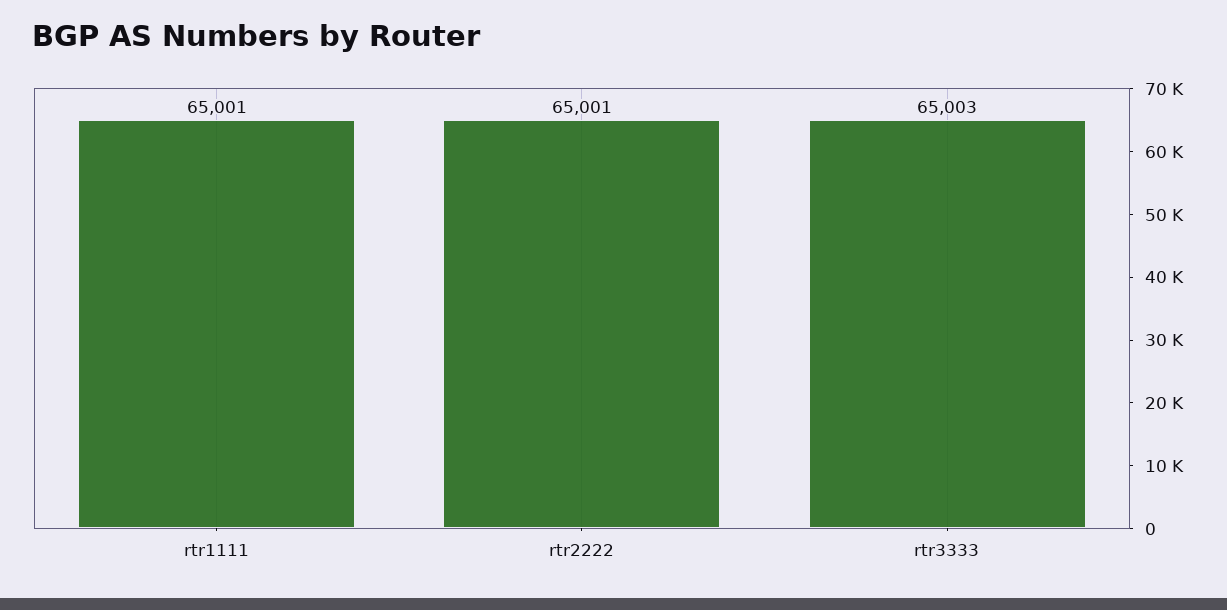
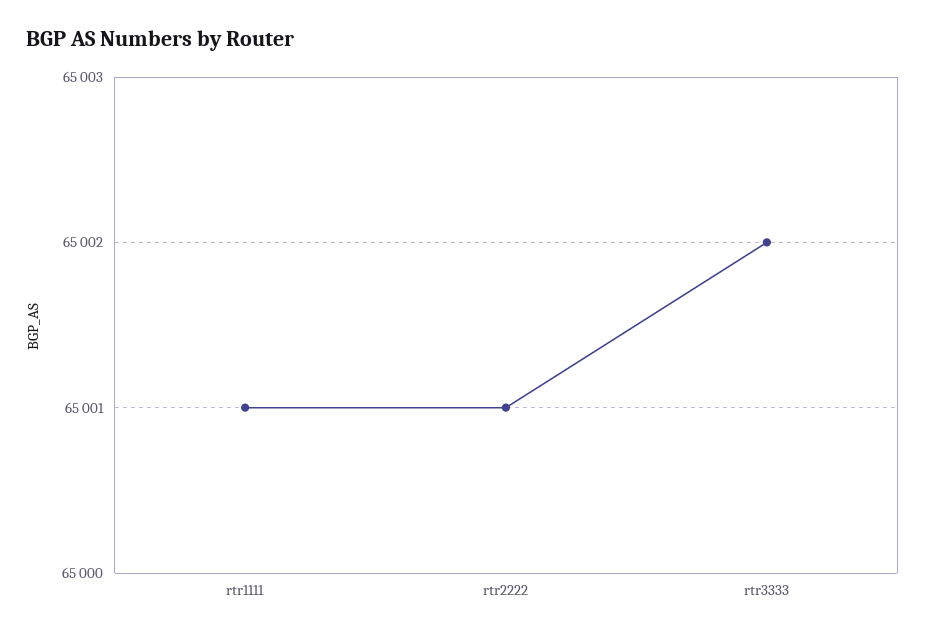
  {
    "rtr1111": 65001,
    "rtr2222": 65001,
-   "rtr3333": 65003
+   "rtr3333": 65002
  }

